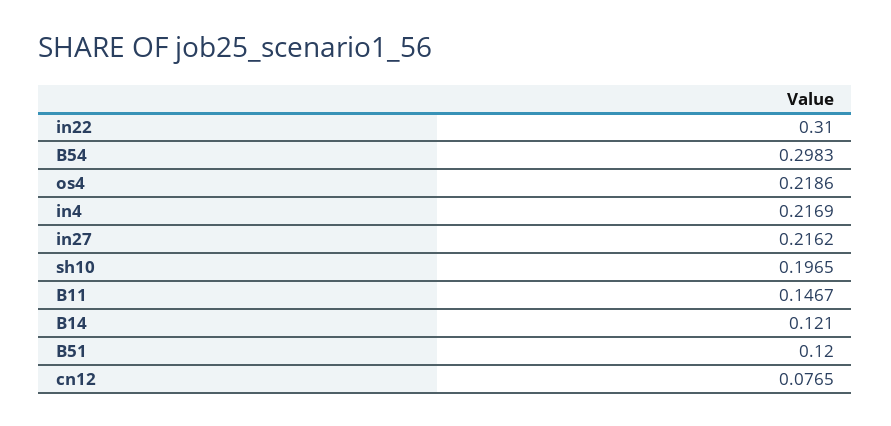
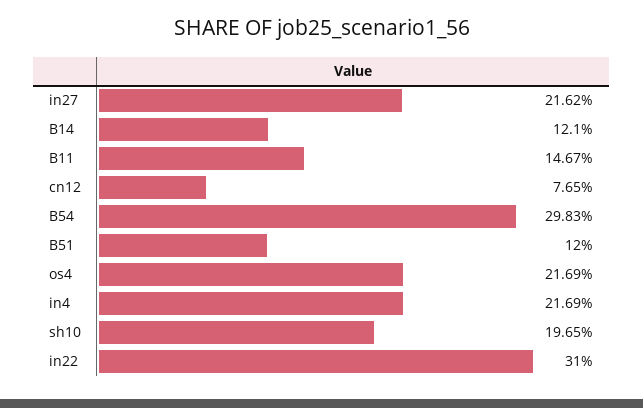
  {
    "in22": 0.31,
    "B54": 0.2983,
-   "os4": 0.2186,
+   "os4": 0.2169,
    "in4": 0.2169,
    "in27": 0.2162,
    "sh10": 0.1965,
    "B11": 0.1467,
    "B14": 0.121,
    "B51": 0.12,
    "cn12": 0.0765
  }

